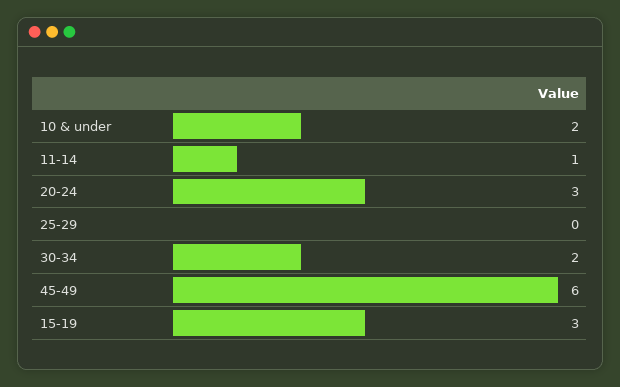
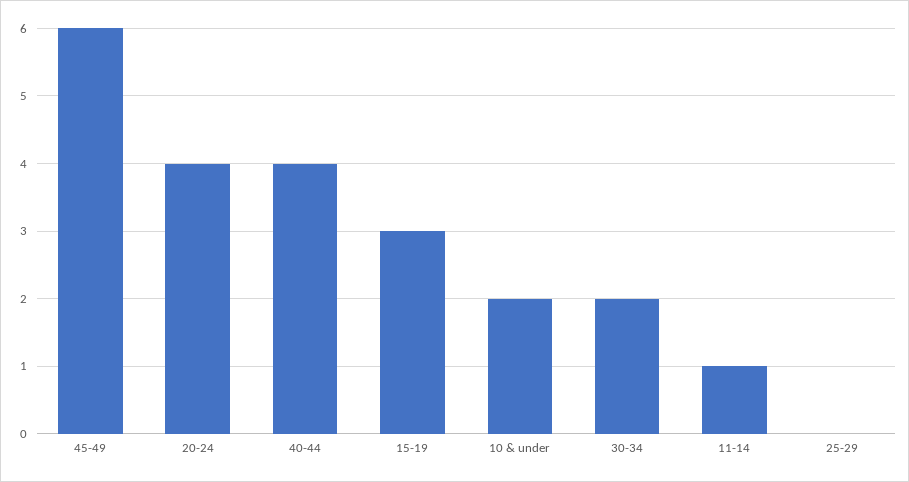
  {
    "10 & under": 2,
    "11-14": 1,
-   "20-24": 3,
+   "20-24": 4,
    "25-29": 0,
    "30-34": 2,
    "45-49": 6,
-   "15-19": 3
+   "15-19": 3,
+   "40-44": 4
  }

